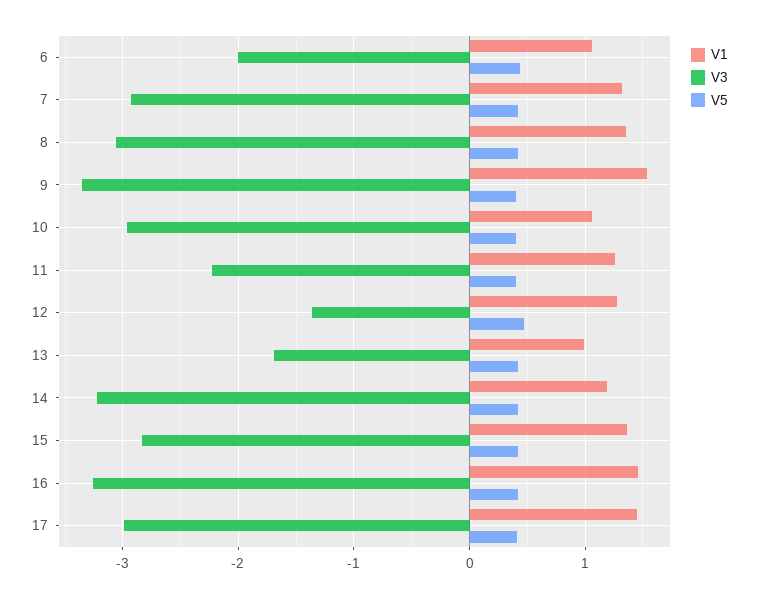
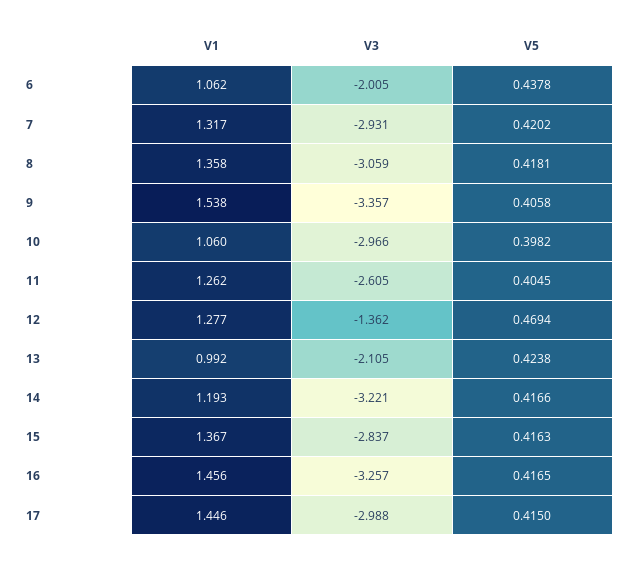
  {
    "V1": {
      "6": 1.062,
      "7": 1.317,
      "8": 1.358,
      "9": 1.538,
      "10": 1.06,
      "11": 1.262,
      "12": 1.277,
      "13": 0.992,
      "14": 1.193,
      "15": 1.367,
      "16": 1.456,
      "17": 1.446
    },
    "V3": {
      "6": -2.005,
      "7": -2.931,
      "8": -3.059,
      "9": -3.357,
      "10": -2.966,
-     "11": -2.2,
+     "11": -2.605,
      "12": -1.362,
-     "13": -1.7,
+     "13": -2.105,
      "14": -3.221,
      "15": -2.837,
      "16": -3.257,
      "17": -2.988
    },
    "V5": {
      "6": 0.4378,
      "7": 0.4202,
      "8": 0.4181,
      "9": 0.4058,
      "10": 0.3982,
      "11": 0.4045,
      "12": 0.4694,
      "13": 0.4238,
      "14": 0.4166,
      "15": 0.4163,
      "16": 0.4165,
      "17": 0.415
    }
  }

